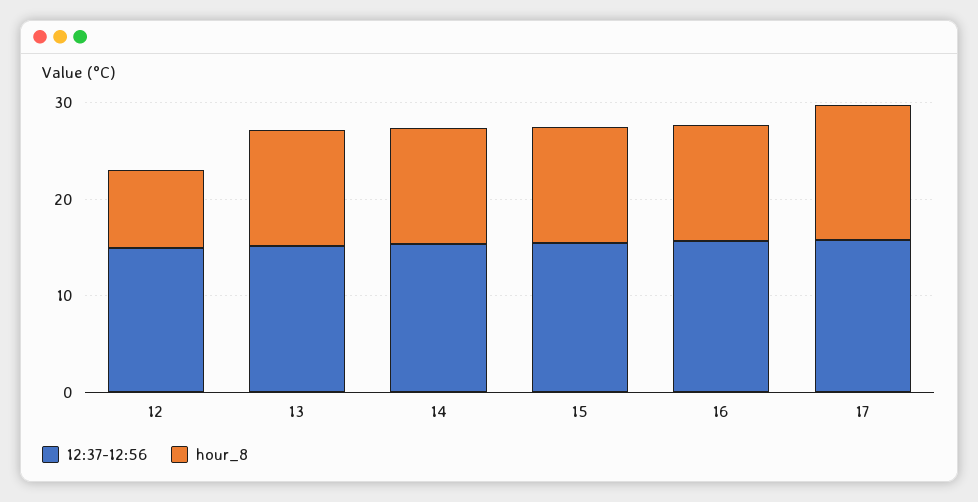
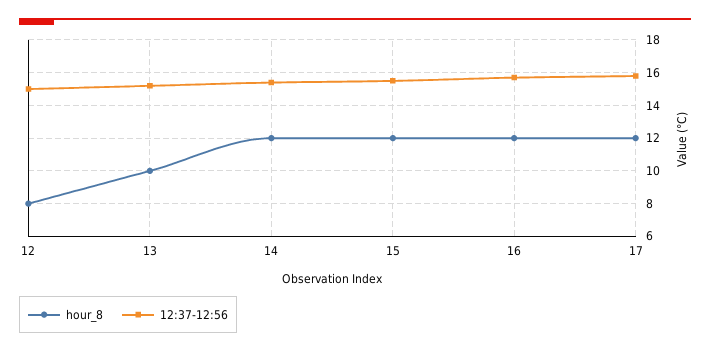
  {
    "12:37-12:56": {
      "12": 15,
      "13": 15,
      "14": 15.5,
      "15": 15.5,
      "16": 15.5,
      "17": 16
    },
    "hour_8": {
      "12": 8,
-     "13": 12,
+     "13": 10,
      "14": 12,
      "15": 12,
      "16": 12,
-     "17": 14
+     "17": 12
    }
  }

